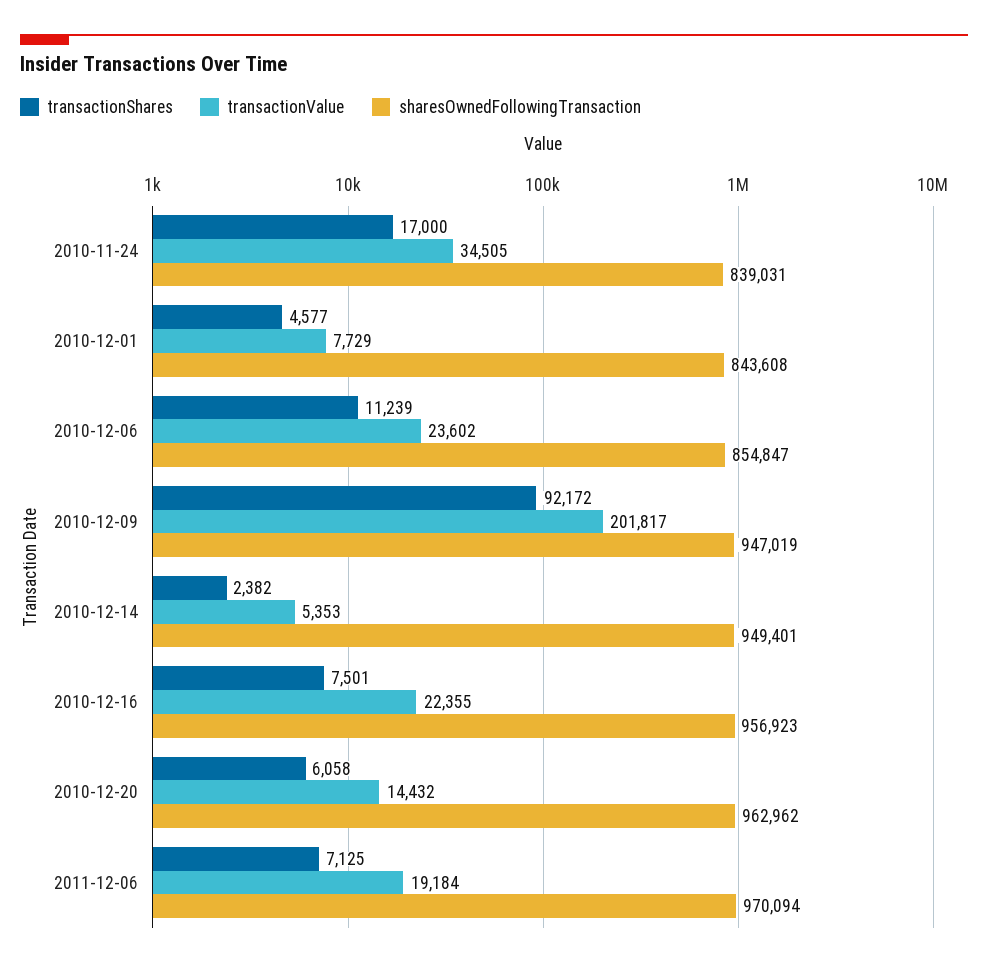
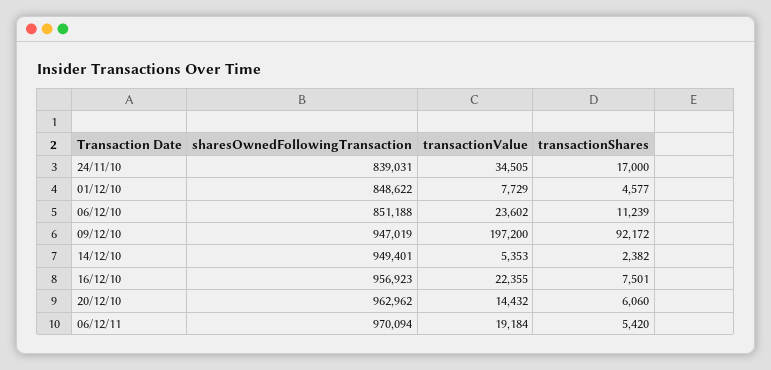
  {
    "transactionShares": {
      "2010-11-24": 17000,
      "2010-12-01": 4577,
      "2010-12-06": 11239,
      "2010-12-09": 92172,
      "2010-12-14": 2382,
      "2010-12-16": 7501,
-     "2010-12-20": 6058,
+     "2010-12-20": 6060,
-     "2011-12-06": 7125
+     "2011-12-06": 5420
    },
    "transactionValue": {
      "2010-11-24": 34505,
      "2010-12-01": 7729,
      "2010-12-06": 23602,
-     "2010-12-09": 201817,
+     "2010-12-09": 197200,
      "2010-12-14": 5353,
      "2010-12-16": 22355,
      "2010-12-20": 14432,
      "2011-12-06": 19184
    },
    "sharesOwnedFollowingTransaction": {
      "2010-11-24": 839031,
-     "2010-12-01": 843608,
+     "2010-12-01": 848622,
-     "2010-12-06": 854847,
+     "2010-12-06": 851188,
      "2010-12-09": 947019,
      "2010-12-14": 949401,
      "2010-12-16": 956923,
      "2010-12-20": 962962,
      "2011-12-06": 970094
    }
  }

